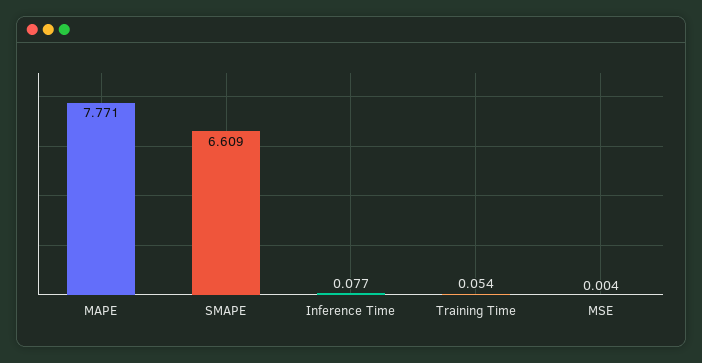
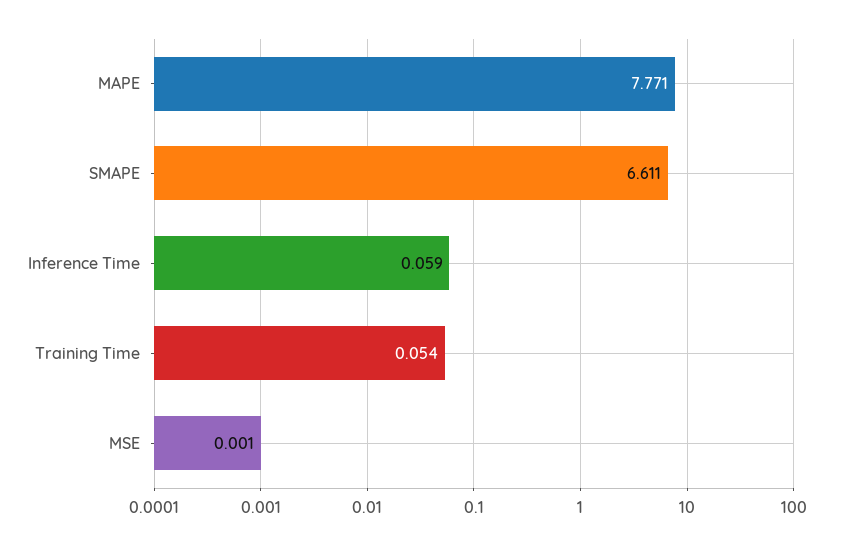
  {
    "MAPE": 7.771,
-   "SMAPE": 6.609,
+   "SMAPE": 6.611,
-   "Inference Time": 0.077,
+   "Inference Time": 0.059,
    "Training Time": 0.054,
-   "MSE": 0.004
+   "MSE": 0.001
  }

